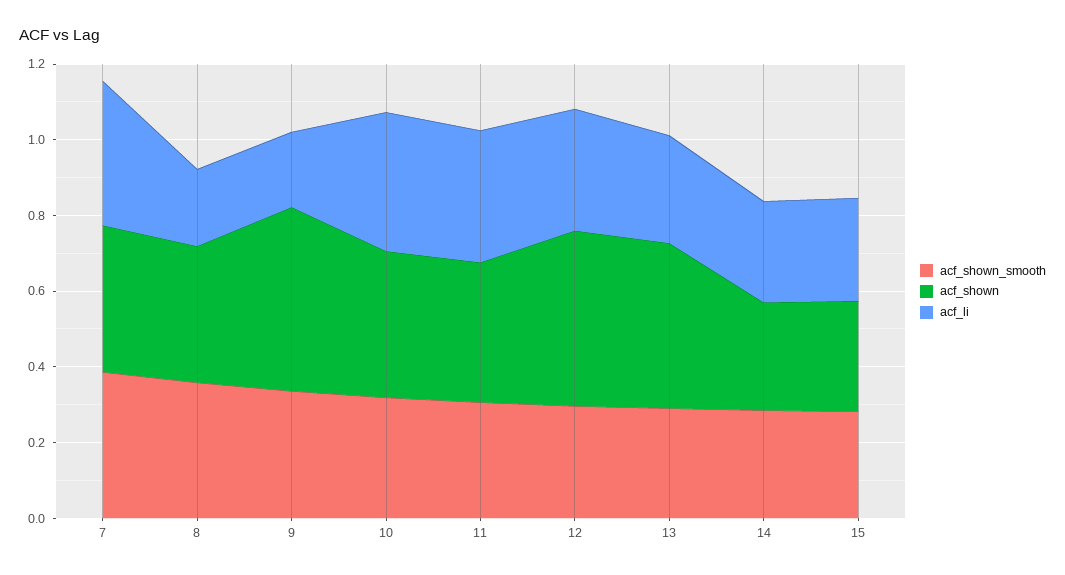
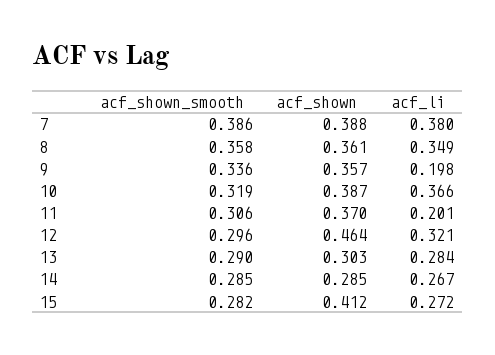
  {
    "acf_shown_smooth": {
      "7": 0.386,
      "8": 0.358,
      "9": 0.336,
      "10": 0.319,
      "11": 0.306,
      "12": 0.296,
      "13": 0.29,
      "14": 0.285,
      "15": 0.282
    },
    "acf_shown": {
      "7": 0.388,
      "8": 0.361,
-     "9": 0.5,
+     "9": 0.357,
      "10": 0.387,
      "11": 0.37,
      "12": 0.464,
-     "13": 0.45,
+     "13": 0.303,
      "14": 0.285,
-     "15": 0.3
+     "15": 0.412
    },
    "acf_li": {
      "7": 0.38,
-     "8": 0.2,
+     "8": 0.349,
      "9": 0.198,
      "10": 0.366,
-     "11": 0.35,
+     "11": 0.201,
      "12": 0.321,
      "13": 0.284,
      "14": 0.267,
      "15": 0.272
    }
  }

